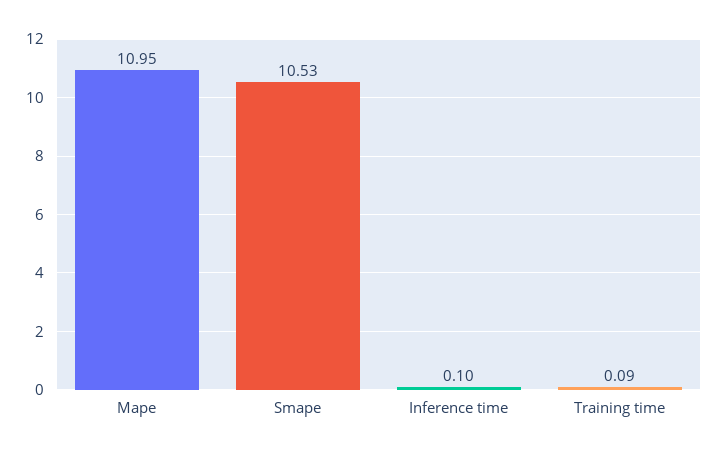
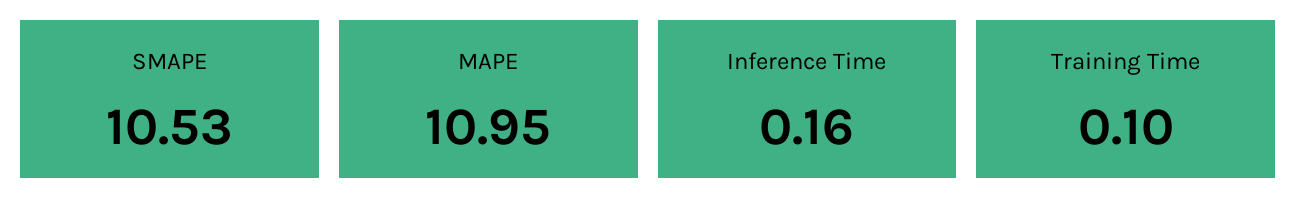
  {
    "Mape": 10.95,
    "Smape": 10.53,
-   "Inference time": 0.1,
+   "Inference time": 0.16,
-   "Training time": 0.09
+   "Training time": 0.1
  }

